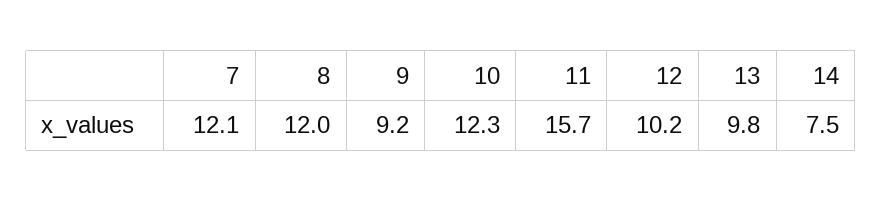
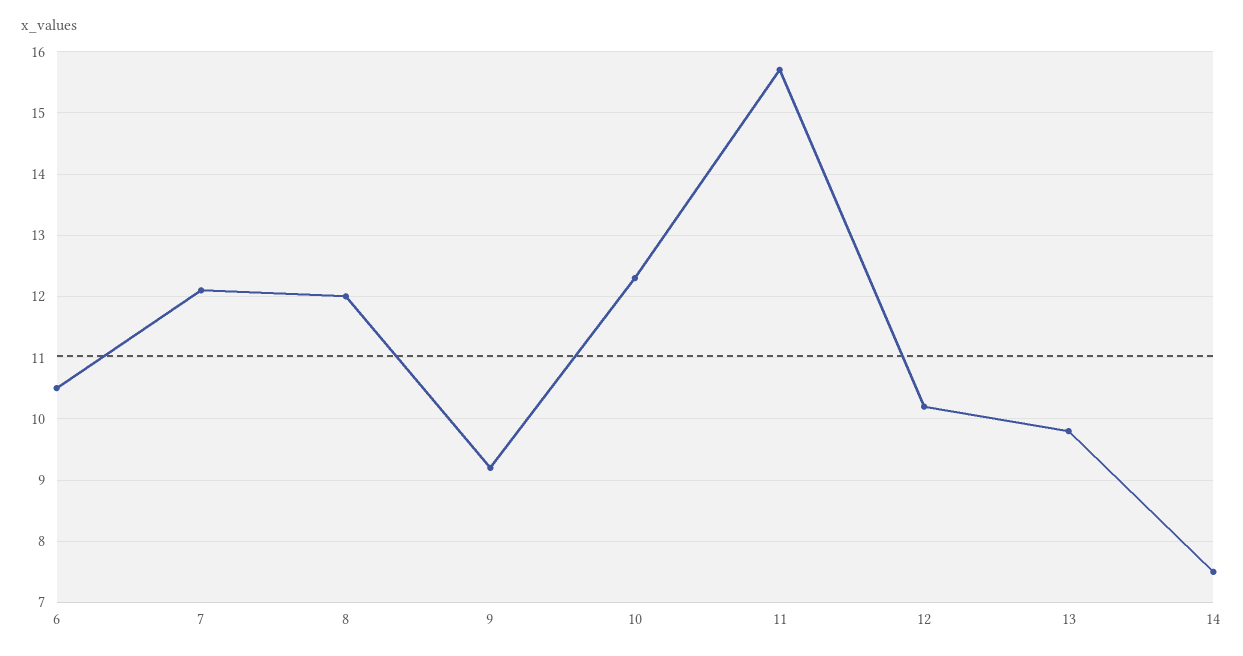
  {
    "7": 12.1,
    "8": 12,
    "9": 9.2,
    "10": 12.3,
    "11": 15.7,
    "12": 10.2,
    "13": 9.8,
-   "14": 7.5
+   "14": 7.5,
+   "6": 10.5
  }

